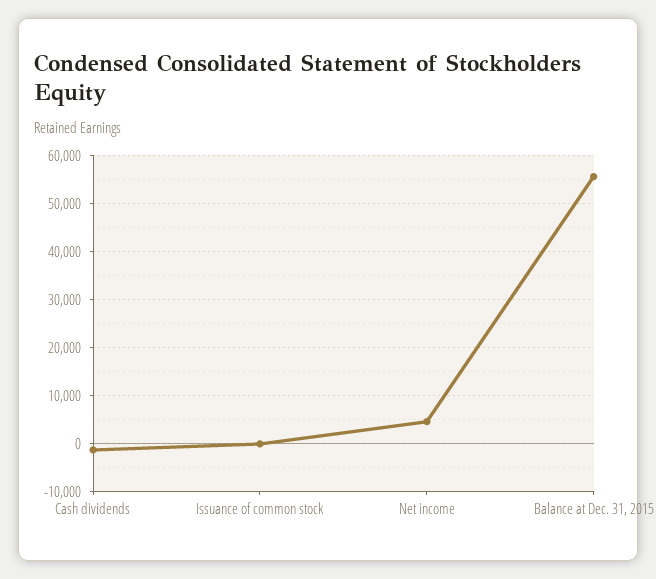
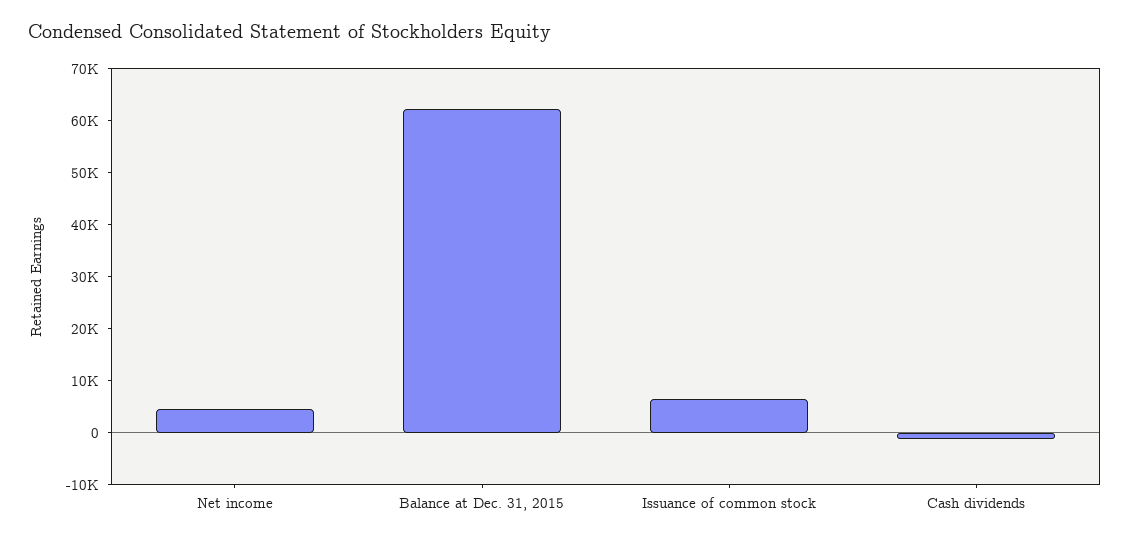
  {
    "Cash dividends": -2000,
-   "Issuance of common stock": 0,
+   "Issuance of common stock": 6000,
    "Net income": 4000,
-   "Balance at Dec. 31, 2015": 56000
+   "Balance at Dec. 31, 2015": 62000
  }

